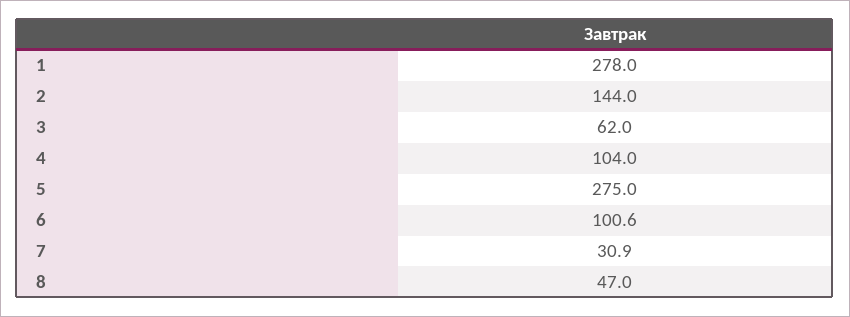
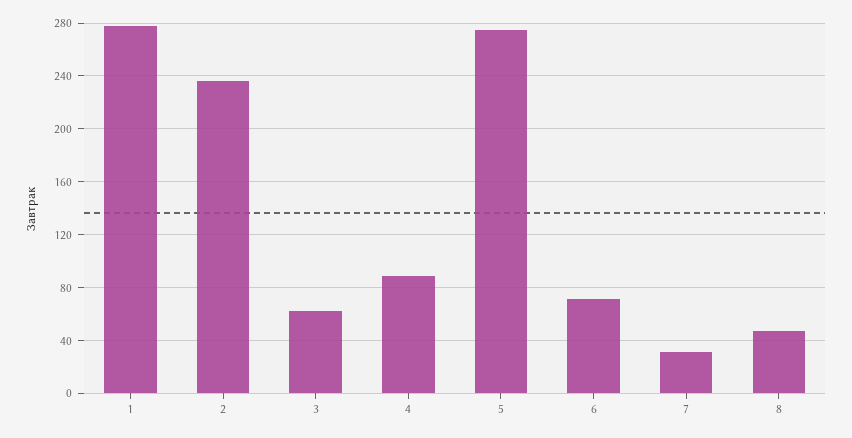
  {
    "1": 278,
-   "2": 144,
+   "2": 235,
    "3": 62,
-   "4": 104,
+   "4": 90,
    "5": 275,
-   "6": 100.6,
+   "6": 70,
    "7": 30.9,
    "8": 47
  }

